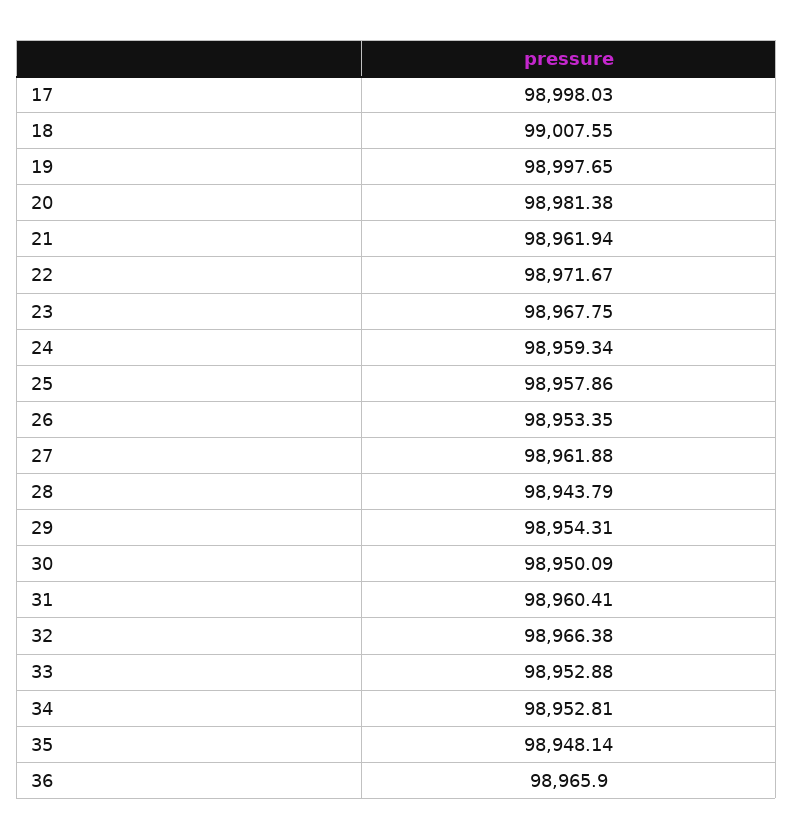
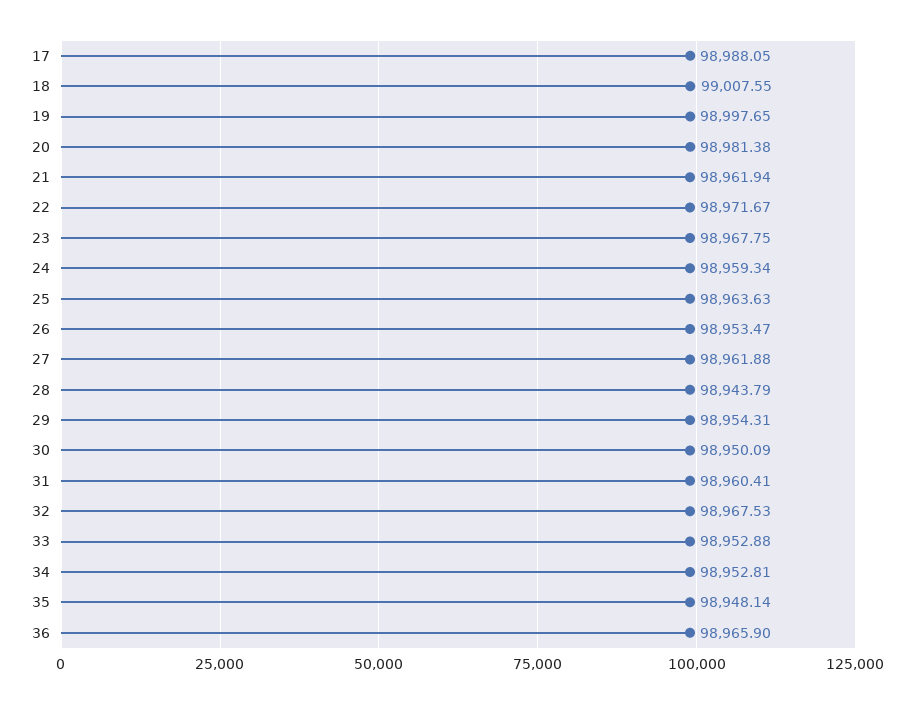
  {
-   "17": 98998.03,
+   "17": 98988.05,
    "18": 99007.55,
    "19": 98997.65,
    "20": 98981.38,
    "21": 98961.94,
    "22": 98971.67,
    "23": 98967.75,
    "24": 98959.34,
-   "25": 98957.86,
+   "25": 98963.63,
-   "26": 98953.35,
+   "26": 98953.47,
    "27": 98961.88,
    "28": 98943.79,
    "29": 98954.31,
    "30": 98950.09,
    "31": 98960.41,
-   "32": 98966.38,
+   "32": 98967.53,
    "33": 98952.88,
    "34": 98952.81,
    "35": 98948.14,
    "36": 98965.9
  }

